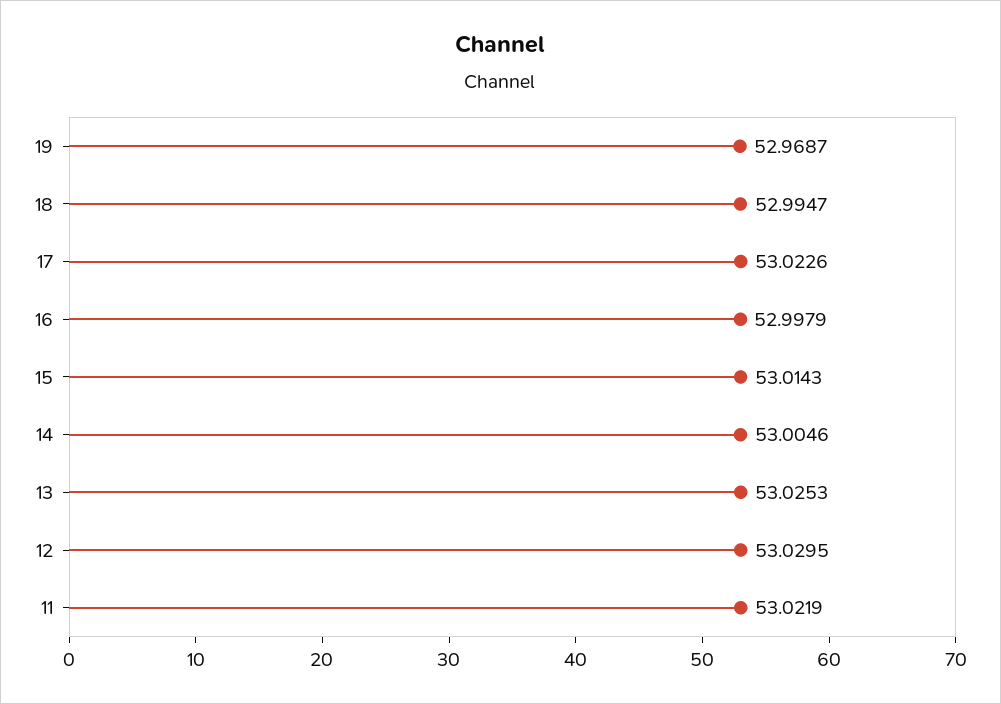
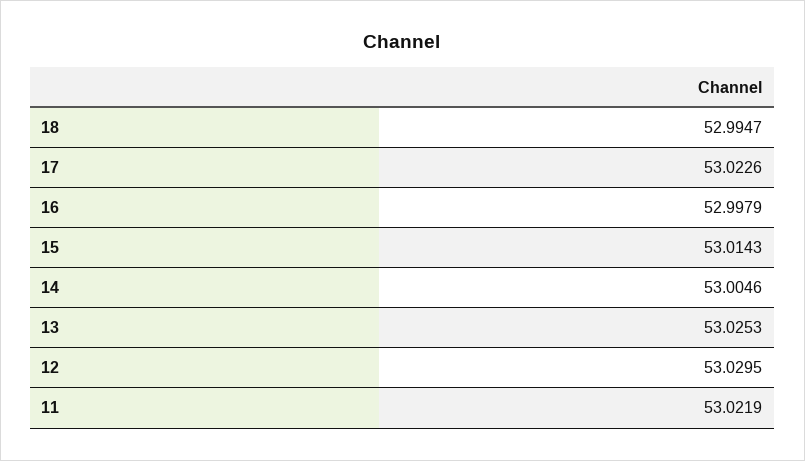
  {
-   "19": 52.9687,
    "18": 52.9947,
    "17": 53.0226,
    "16": 52.9979,
    "15": 53.0143,
    "14": 53.0046,
    "13": 53.0253,
    "12": 53.0295,
    "11": 53.0219
  }

